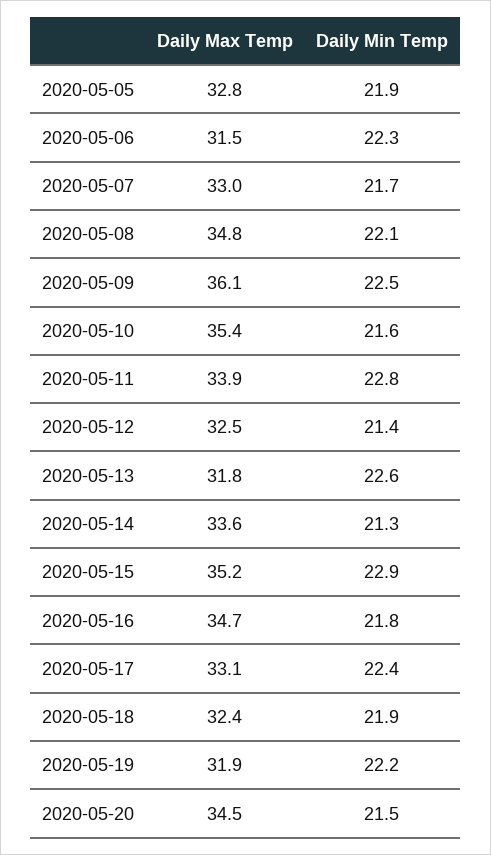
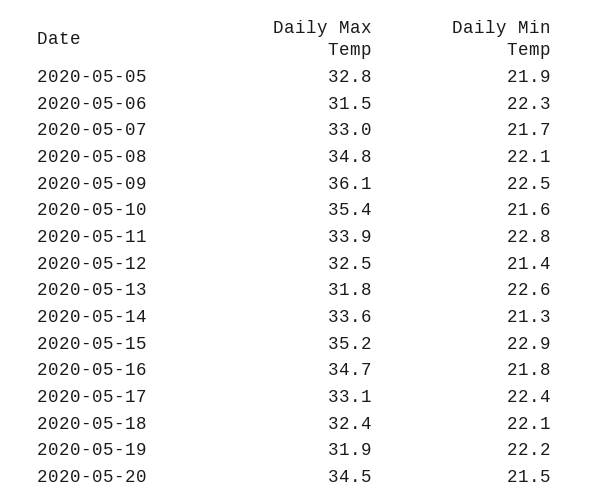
  {
    "Daily Max Temp": {
      "2020-05-05": 32.8,
      "2020-05-06": 31.5,
      "2020-05-07": 33,
      "2020-05-08": 34.8,
      "2020-05-09": 36.1,
      "2020-05-10": 35.4,
      "2020-05-11": 33.9,
      "2020-05-12": 32.5,
      "2020-05-13": 31.8,
      "2020-05-14": 33.6,
      "2020-05-15": 35.2,
      "2020-05-16": 34.7,
      "2020-05-17": 33.1,
      "2020-05-18": 32.4,
      "2020-05-19": 31.9,
      "2020-05-20": 34.5
    },
    "Daily Min Temp": {
      "2020-05-05": 21.9,
      "2020-05-06": 22.3,
      "2020-05-07": 21.7,
      "2020-05-08": 22.1,
      "2020-05-09": 22.5,
      "2020-05-10": 21.6,
      "2020-05-11": 22.8,
      "2020-05-12": 21.4,
      "2020-05-13": 22.6,
      "2020-05-14": 21.3,
      "2020-05-15": 22.9,
      "2020-05-16": 21.8,
      "2020-05-17": 22.4,
-     "2020-05-18": 21.9,
+     "2020-05-18": 22.1,
      "2020-05-19": 22.2,
      "2020-05-20": 21.5
    }
  }

